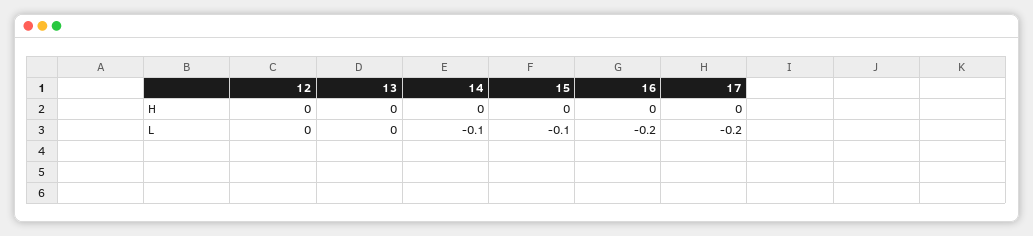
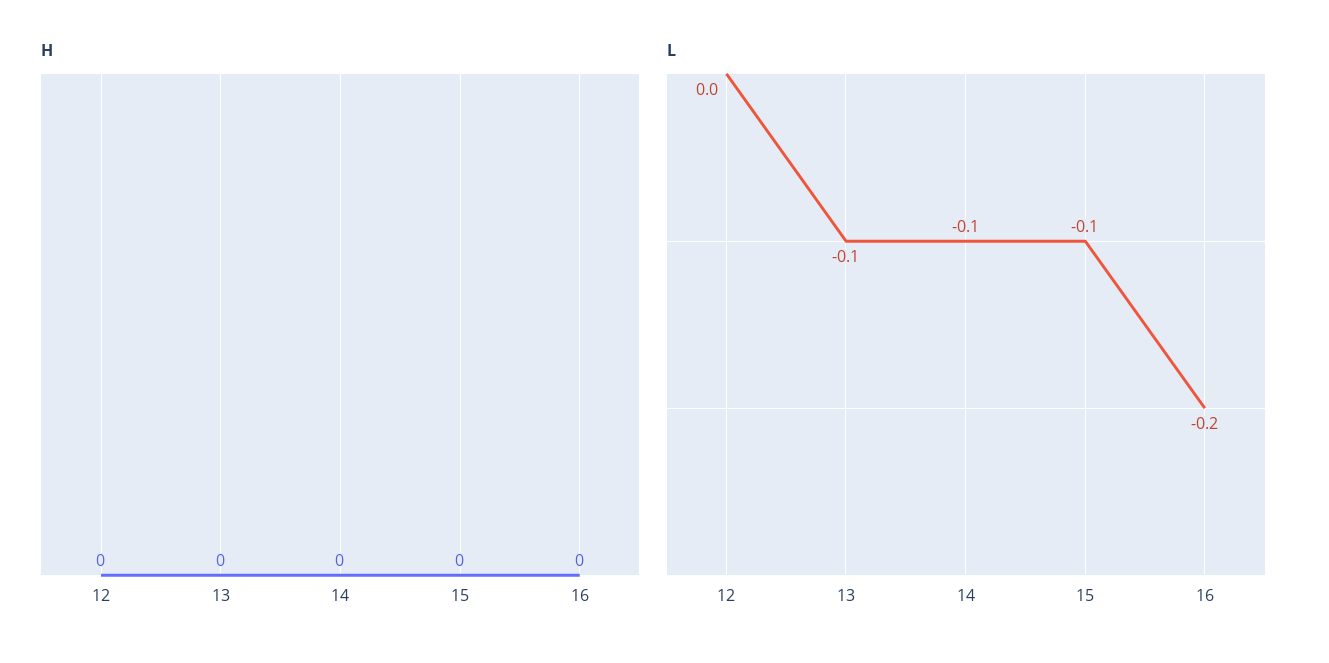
  {
    "H": {
      "12": 0,
      "13": 0,
      "14": 0,
      "15": 0,
-     "16": 0,
+     "16": 0
-     "17": 0
    },
    "L": {
      "12": 0,
-     "13": 0,
+     "13": -0.1,
      "14": -0.1,
      "15": -0.1,
-     "16": -0.2,
+     "16": -0.2
-     "17": -0.2
    }
  }

